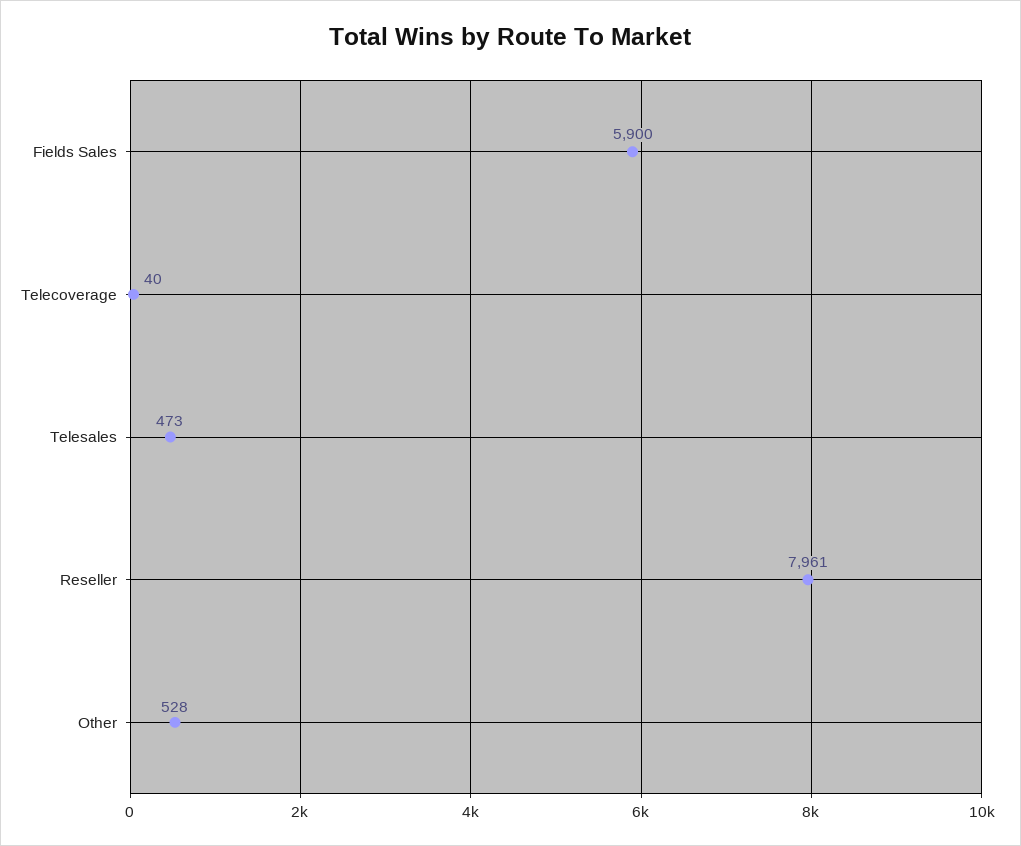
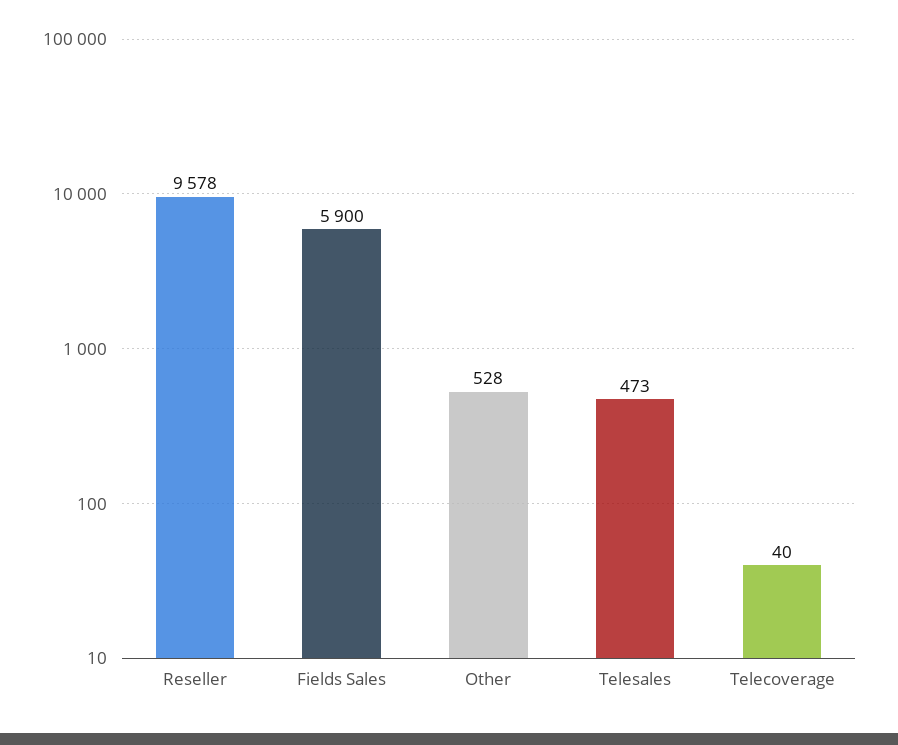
  {
    "Fields Sales": 5900,
    "Telecoverage": 40,
    "Telesales": 473,
-   "Reseller": 7961,
+   "Reseller": 9578,
    "Other": 528
  }

